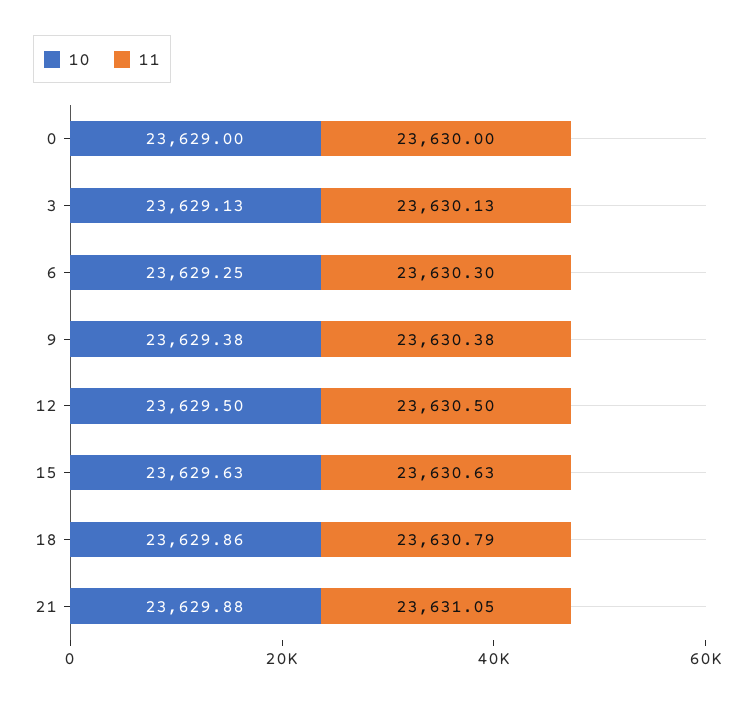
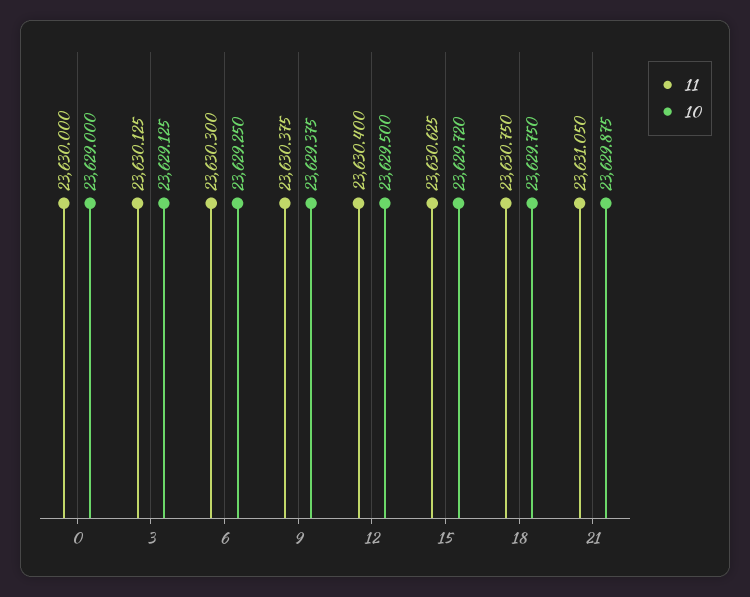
  {
    "10": {
      "0": 23629,
      "3": 23629.125,
      "6": 23629.25,
      "9": 23629.375,
      "12": 23629.5,
-     "15": 23629.63,
+     "15": 23629.72,
-     "18": 23629.86,
+     "18": 23629.75,
      "21": 23629.875
    },
    "11": {
      "0": 23630,
      "3": 23630.125,
      "6": 23630.3,
      "9": 23630.375,
-     "12": 23630.5,
+     "12": 23630.4,
      "15": 23630.625,
-     "18": 23630.79,
+     "18": 23630.75,
      "21": 23631.05
    }
  }

